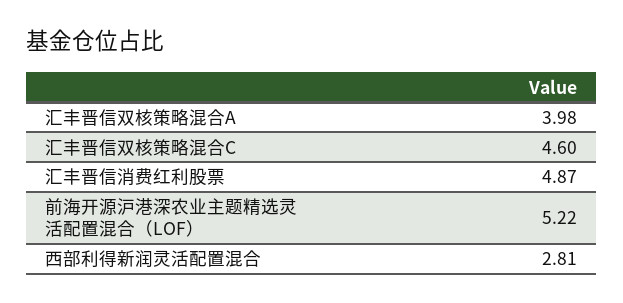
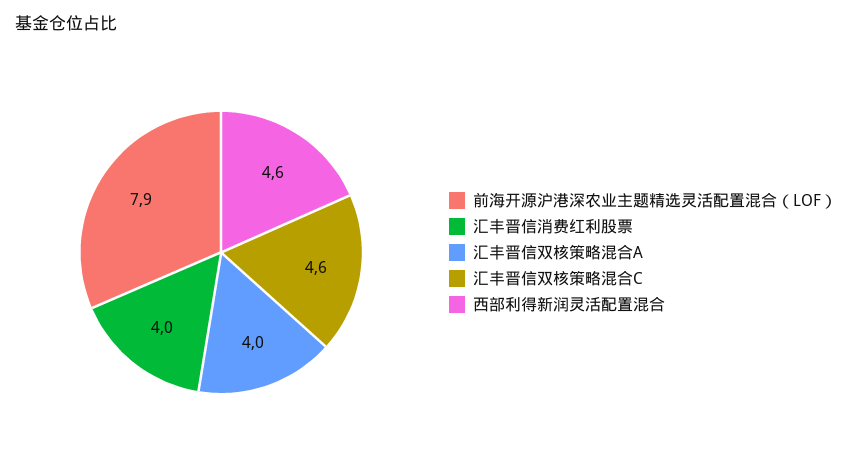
  {
    "汇丰晋信双核策略混合A": 3.98,
    "汇丰晋信双核策略混合C": 4.6,
-   "汇丰晋信消费红利股票": 4.87,
+   "汇丰晋信消费红利股票": 4,
-   "前海开源沪港深农业主题精选灵活配置混合（LOF）": 5.22,
+   "前海开源沪港深农业主题精选灵活配置混合（LOF）": 7.9,
-   "西部利得新润灵活配置混合": 2.81
+   "西部利得新润灵活配置混合": 4.6
  }

